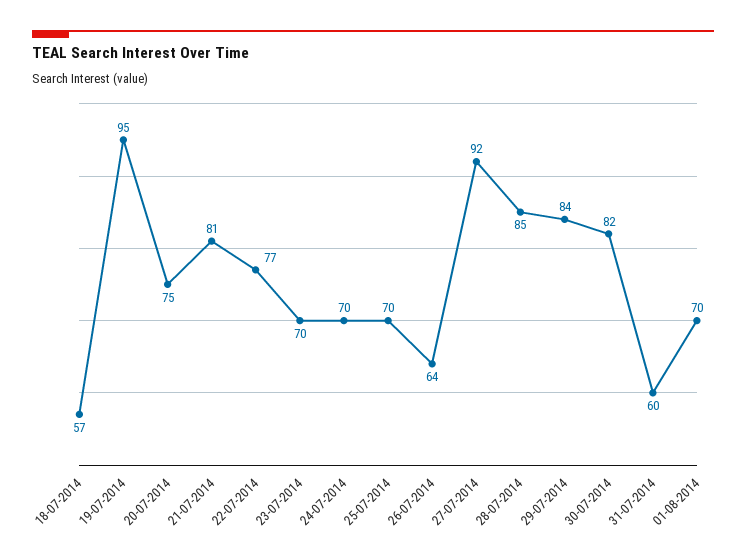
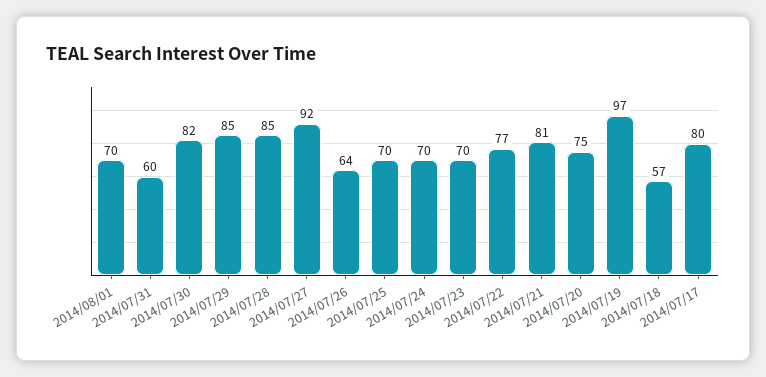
  {
    "18-07-2014": 57,
-   "19-07-2014": 95,
+   "19-07-2014": 97,
    "20-07-2014": 75,
    "21-07-2014": 81,
    "22-07-2014": 77,
    "23-07-2014": 70,
    "24-07-2014": 70,
    "25-07-2014": 70,
    "26-07-2014": 64,
    "27-07-2014": 92,
    "28-07-2014": 85,
-   "29-07-2014": 84,
+   "29-07-2014": 85,
    "30-07-2014": 82,
    "31-07-2014": 60,
-   "01-08-2014": 70
+   "01-08-2014": 70,
+   "2014/07/17": 80
  }

